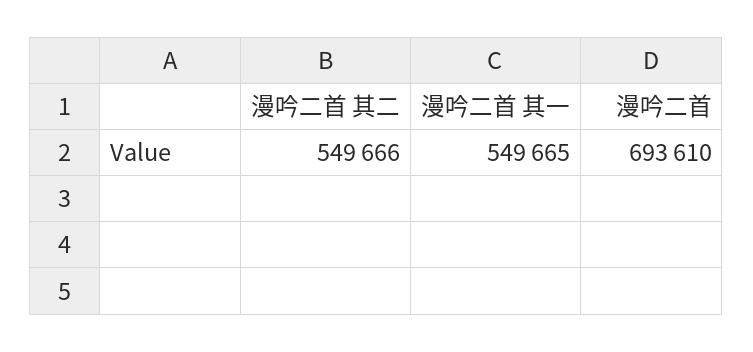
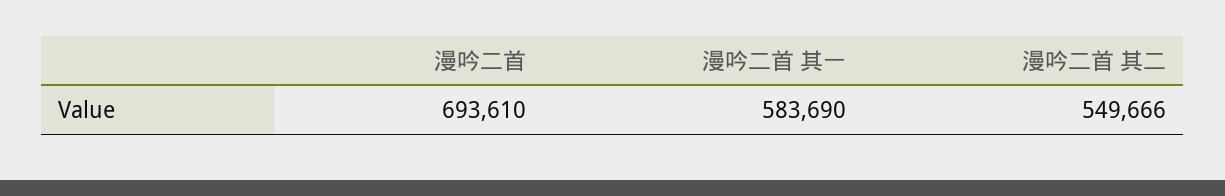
  {
    "漫吟二首 其二": 549666,
-   "漫吟二首 其一": 549665,
+   "漫吟二首 其一": 583690,
    "漫吟二首": 693610
  }

